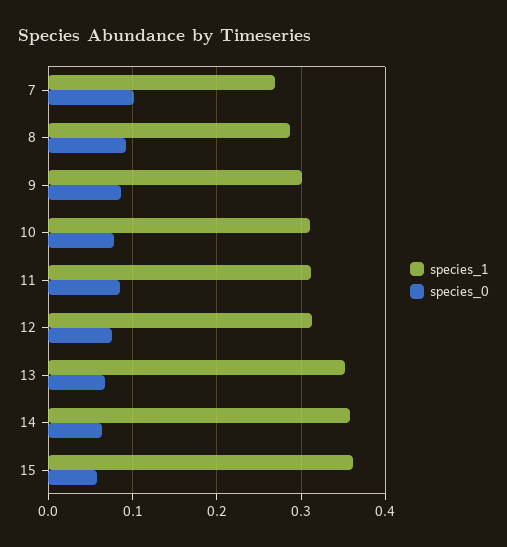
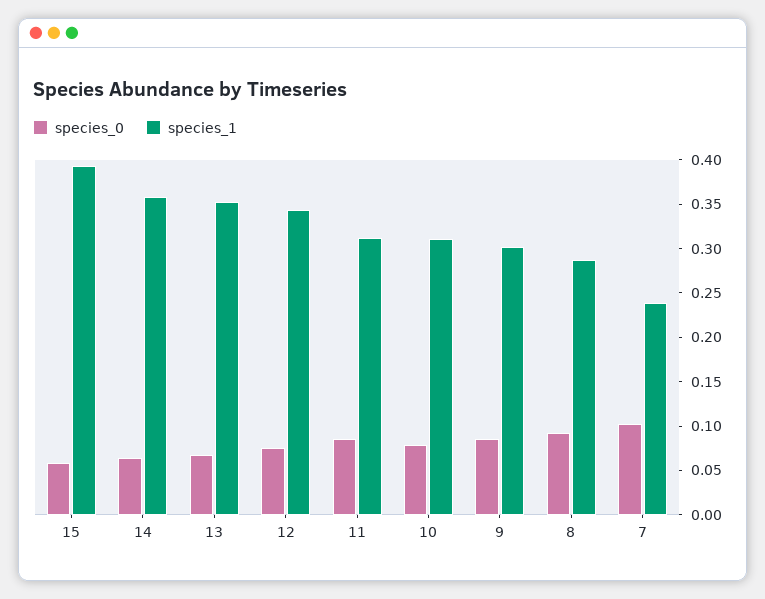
  {
    "species_1": {
-     "7": 0.27,
+     "7": 0.24,
      "8": 0.29,
      "9": 0.3,
      "10": 0.31,
      "11": 0.31,
-     "12": 0.31,
+     "12": 0.34,
      "13": 0.35,
      "14": 0.36,
-     "15": 0.36
+     "15": 0.39
    },
    "species_0": {
      "7": 0.1,
      "8": 0.09,
      "9": 0.09,
      "10": 0.08,
      "11": 0.09,
      "12": 0.08,
      "13": 0.07,
      "14": 0.06,
      "15": 0.06
    }
  }

